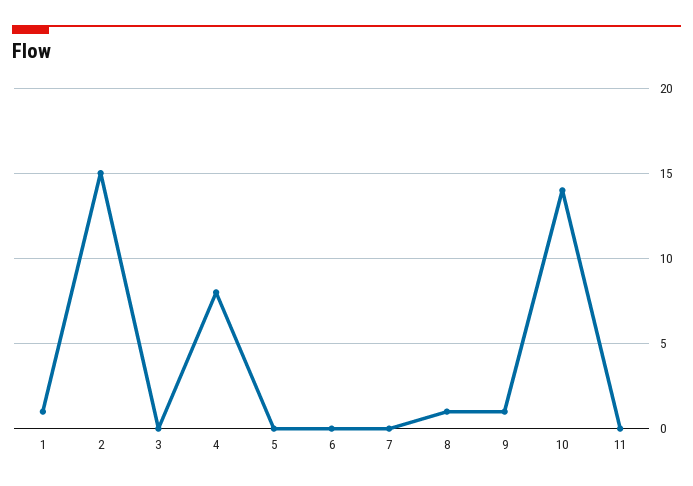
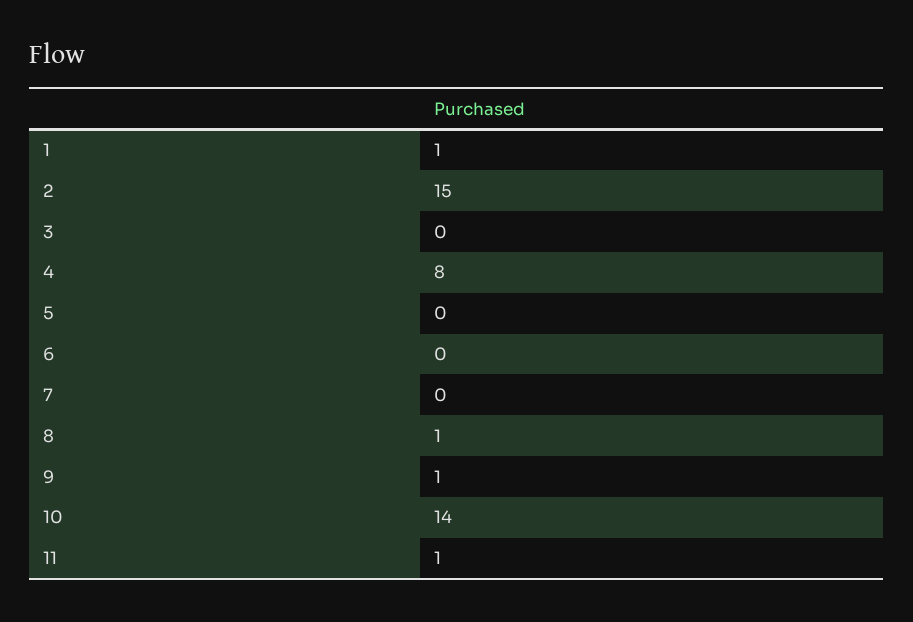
  {
    "1": 1,
    "2": 15,
    "3": 0,
    "4": 8,
    "5": 0,
    "6": 0,
    "7": 0,
    "8": 1,
    "9": 1,
    "10": 14,
-   "11": 0
+   "11": 1
  }

